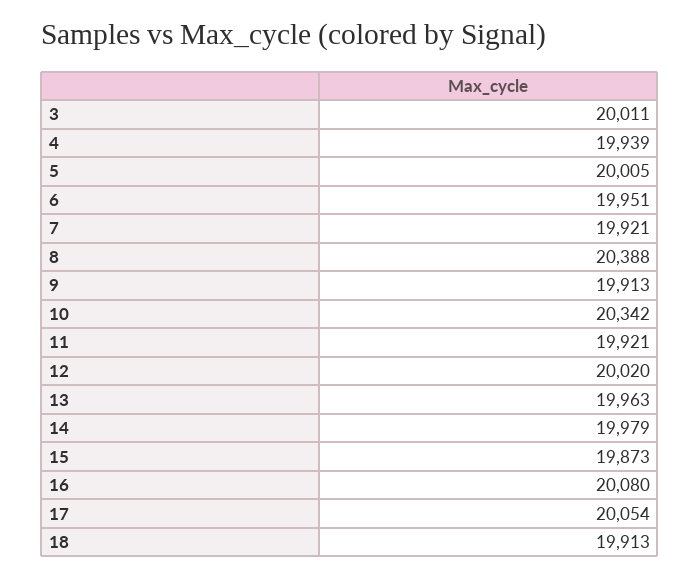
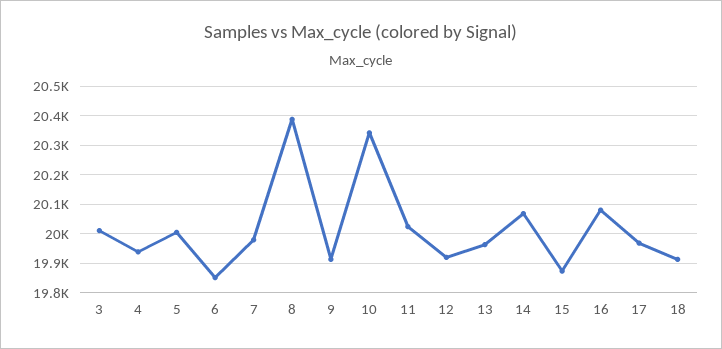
  {
    "3": 20011,
    "4": 19939,
    "5": 20005,
-   "6": 19951,
+   "6": 19850,
-   "7": 19921,
+   "7": 19975,
    "8": 20388,
    "9": 19913,
    "10": 20342,
-   "11": 19921,
+   "11": 20025,
-   "12": 20020,
+   "12": 19925,
    "13": 19963,
-   "14": 19979,
+   "14": 20075,
    "15": 19873,
    "16": 20080,
-   "17": 20054,
+   "17": 19975,
    "18": 19913
  }

